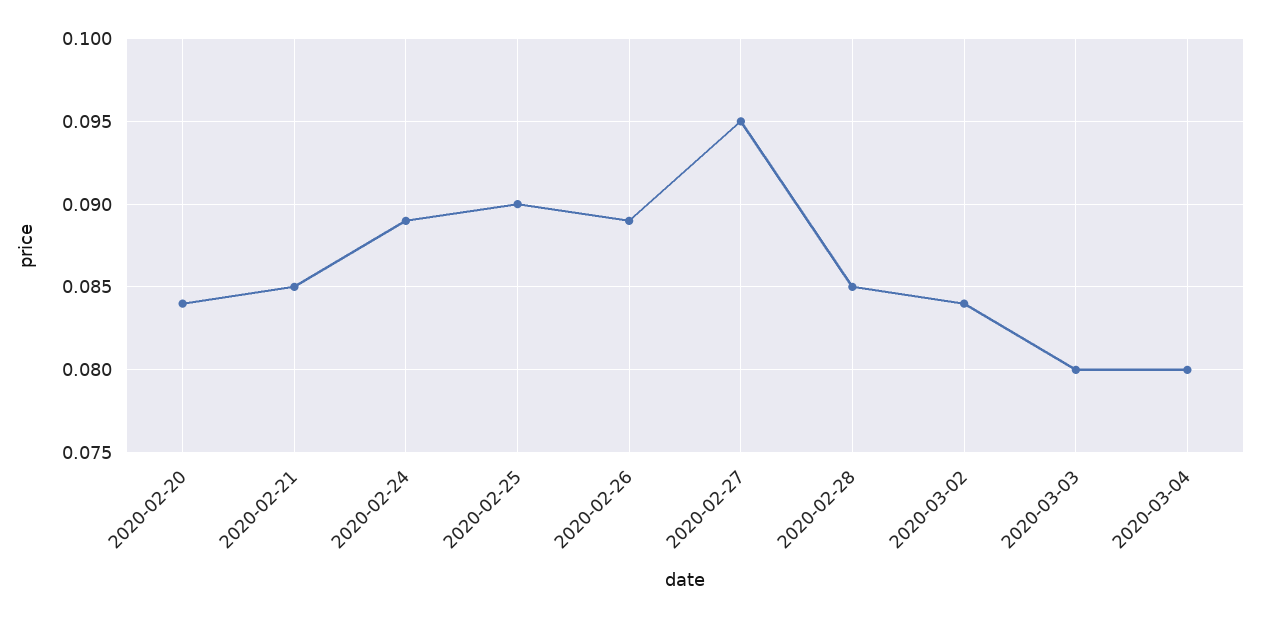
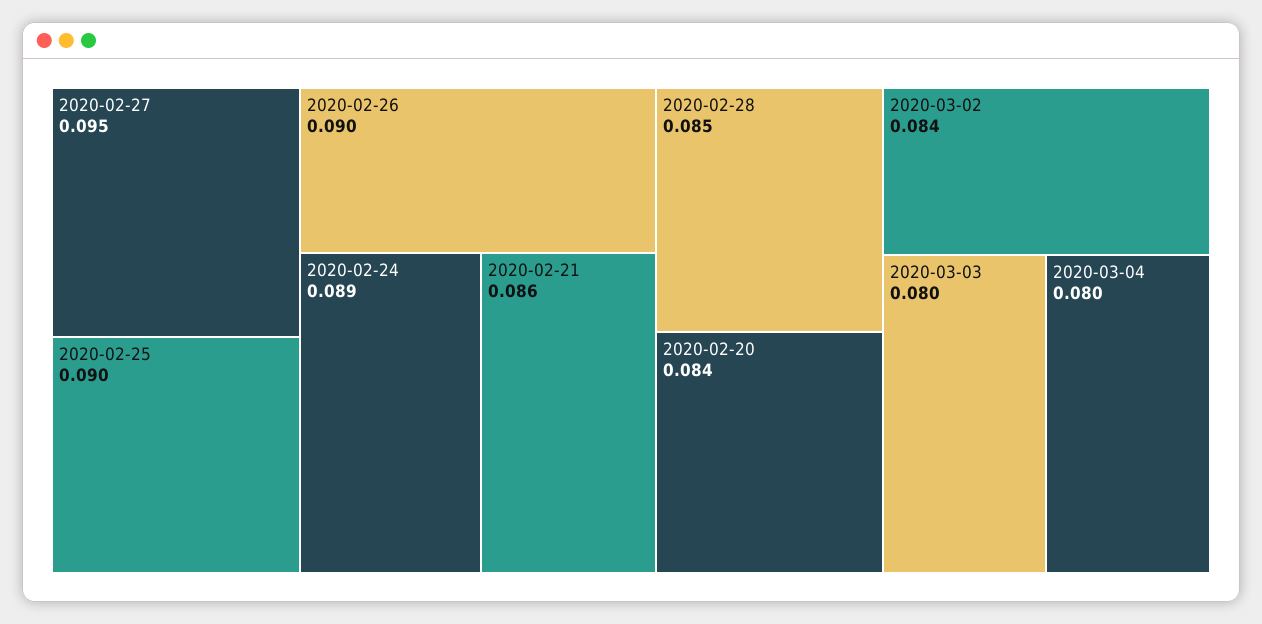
  {
    "2020-02-20": 0.084,
-   "2020-02-21": 0.085,
+   "2020-02-21": 0.086,
    "2020-02-24": 0.089,
    "2020-02-25": 0.09,
-   "2020-02-26": 0.089,
+   "2020-02-26": 0.09,
    "2020-02-27": 0.095,
    "2020-02-28": 0.085,
    "2020-03-02": 0.084,
    "2020-03-03": 0.08,
    "2020-03-04": 0.08
  }

